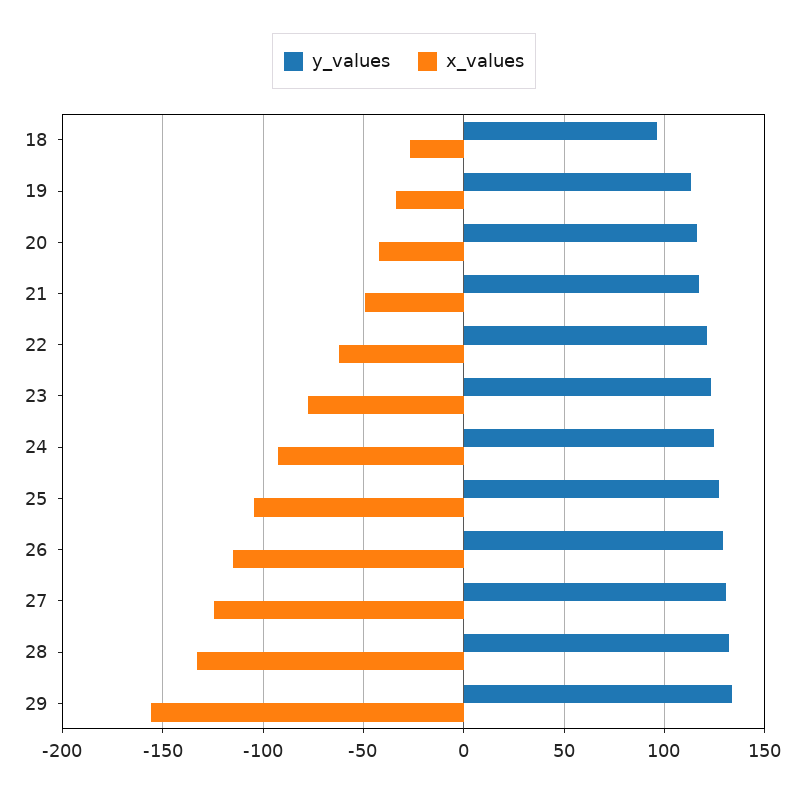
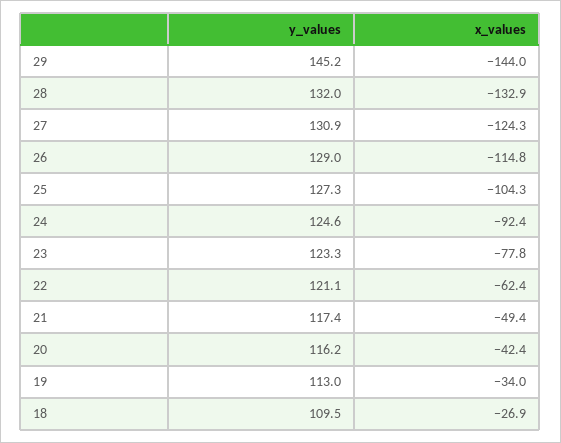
  {
    "y_values": {
-     "18": 95,
+     "18": 109.5,
      "19": 113,
      "20": 116.2,
      "21": 117.4,
      "22": 121.1,
      "23": 123.3,
      "24": 124.6,
      "25": 127.3,
      "26": 129,
      "27": 130.9,
      "28": 132,
-     "29": 135
+     "29": 145.2
    },
    "x_values": {
      "18": -26.9,
      "19": -34,
      "20": -42.4,
      "21": -49.4,
      "22": -62.4,
      "23": -77.8,
      "24": -92.4,
      "25": -104.3,
      "26": -114.8,
      "27": -124.3,
      "28": -132.9,
-     "29": -155
+     "29": -144
    }
  }

